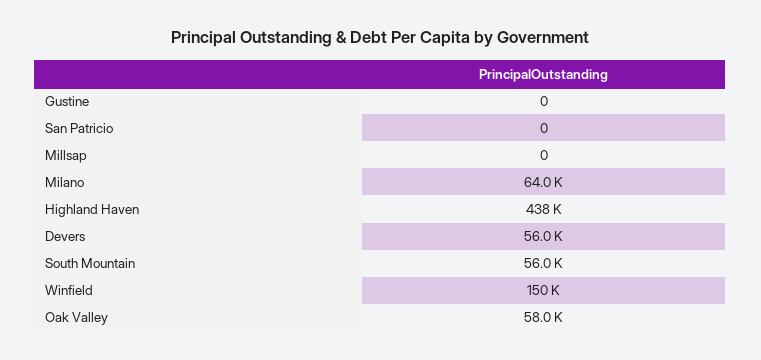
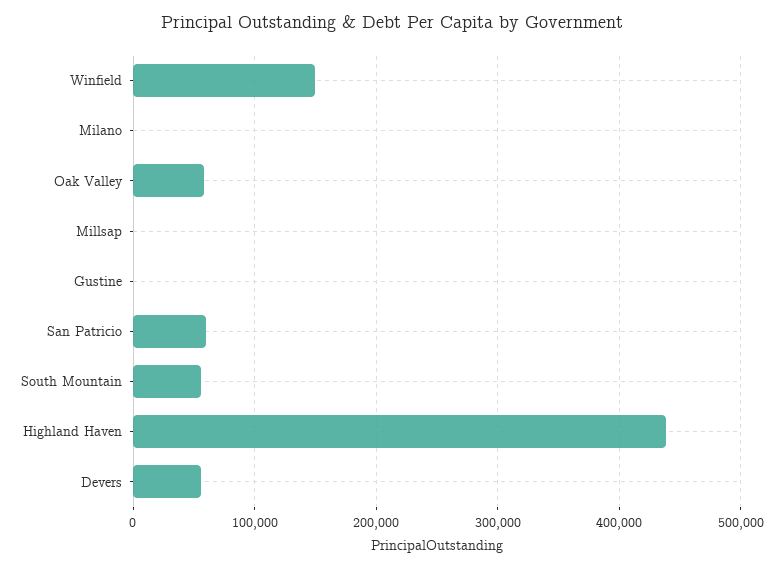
  {
    "Gustine": 0,
-   "San Patricio": 0,
+   "San Patricio": 60000,
    "Millsap": 0,
-   "Milano": 64000,
+   "Milano": 0,
    "Highland Haven": 438000,
    "Devers": 56000,
    "South Mountain": 56000,
    "Winfield": 150000,
    "Oak Valley": 58000
  }

